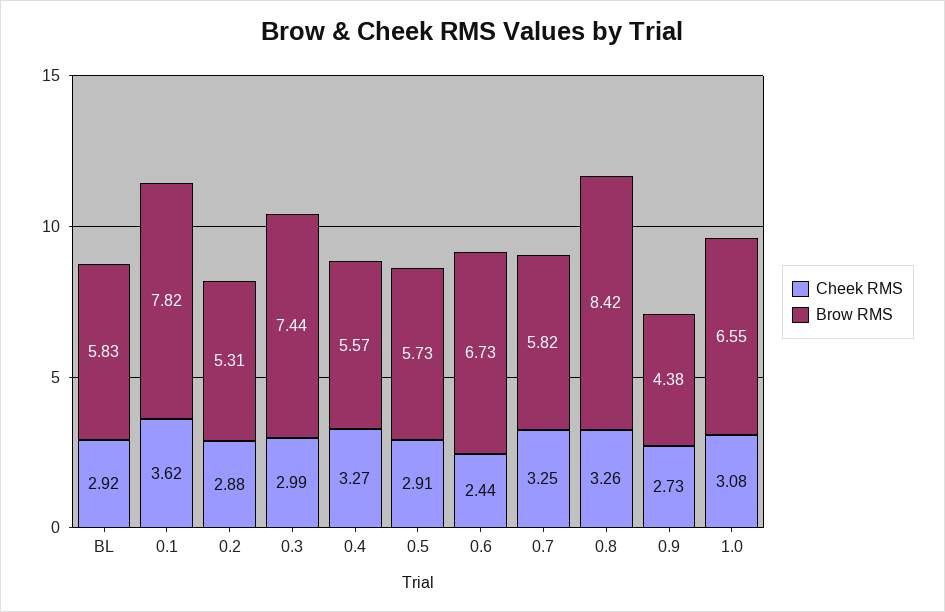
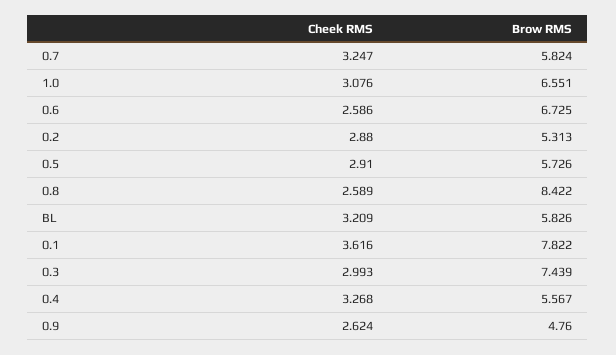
  {
    "Cheek RMS": {
-     "BL": 2.92,
+     "BL": 3.209,
      "0.1": 3.616,
      "0.2": 2.88,
      "0.3": 2.993,
      "0.4": 3.268,
      "0.5": 2.91,
-     "0.6": 2.44,
+     "0.6": 2.586,
      "0.7": 3.247,
-     "0.8": 3.26,
+     "0.8": 2.589,
-     "0.9": 2.73,
+     "0.9": 2.624,
      "1.0": 3.076
    },
    "Brow RMS": {
      "BL": 5.826,
      "0.1": 7.822,
      "0.2": 5.313,
      "0.3": 7.439,
      "0.4": 5.567,
      "0.5": 5.726,
      "0.6": 6.725,
      "0.7": 5.824,
      "0.8": 8.422,
-     "0.9": 4.38,
+     "0.9": 4.76,
      "1.0": 6.551
    }
  }

